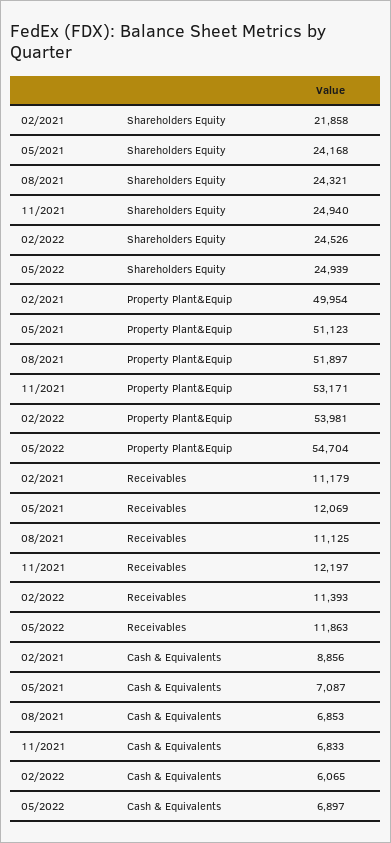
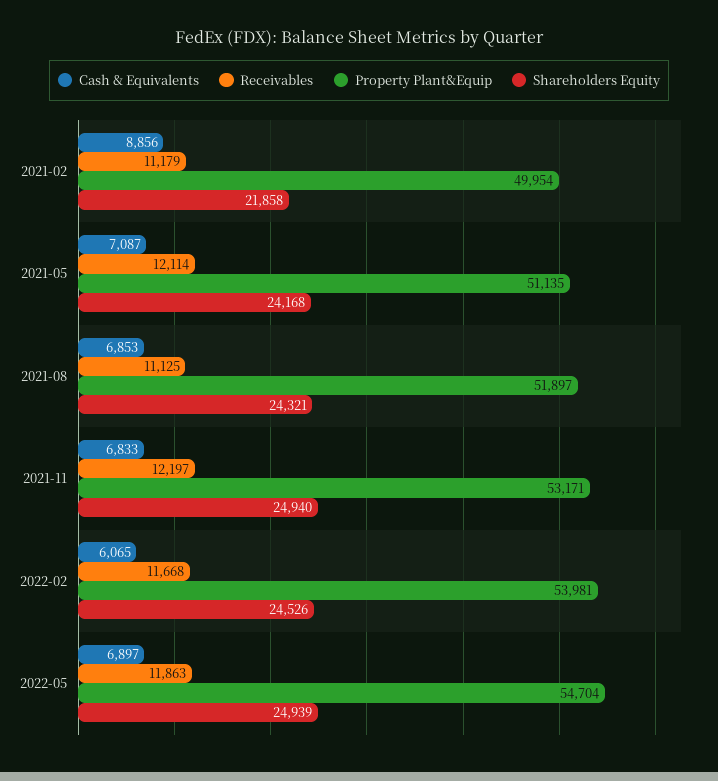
  {
    "Shareholders Equity": {
      "02/2021": 21858,
      "05/2021": 24168,
      "08/2021": 24321,
      "11/2021": 24940,
      "02/2022": 24526,
      "05/2022": 24939
    },
    "Property Plant&Equip": {
      "02/2021": 49954,
-     "05/2021": 51123,
+     "05/2021": 51135,
      "08/2021": 51897,
      "11/2021": 53171,
      "02/2022": 53981,
      "05/2022": 54704
    },
    "Receivables": {
      "02/2021": 11179,
-     "05/2021": 12069,
+     "05/2021": 12114,
      "08/2021": 11125,
      "11/2021": 12197,
-     "02/2022": 11393,
+     "02/2022": 11668,
      "05/2022": 11863
    },
    "Cash & Equivalents": {
      "02/2021": 8856,
      "05/2021": 7087,
      "08/2021": 6853,
      "11/2021": 6833,
      "02/2022": 6065,
      "05/2022": 6897
    }
  }

